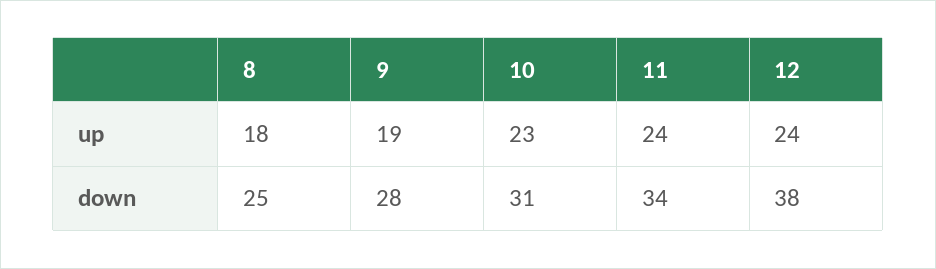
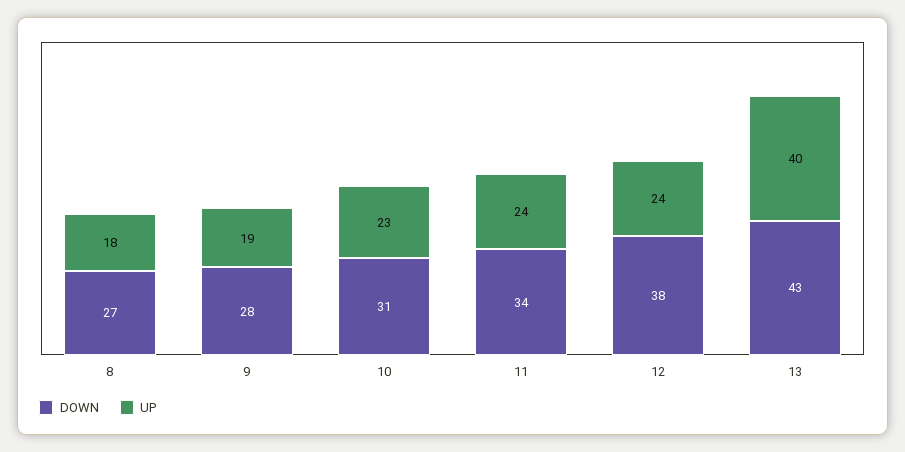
  {
    "up": {
      "8": 18,
      "9": 19,
      "10": 23,
      "11": 24,
-     "12": 24
+     "12": 24,
+     "13": 40
    },
    "down": {
-     "8": 25,
+     "8": 27,
      "9": 28,
      "10": 31,
      "11": 34,
-     "12": 38
+     "12": 38,
+     "13": 43
    }
  }

